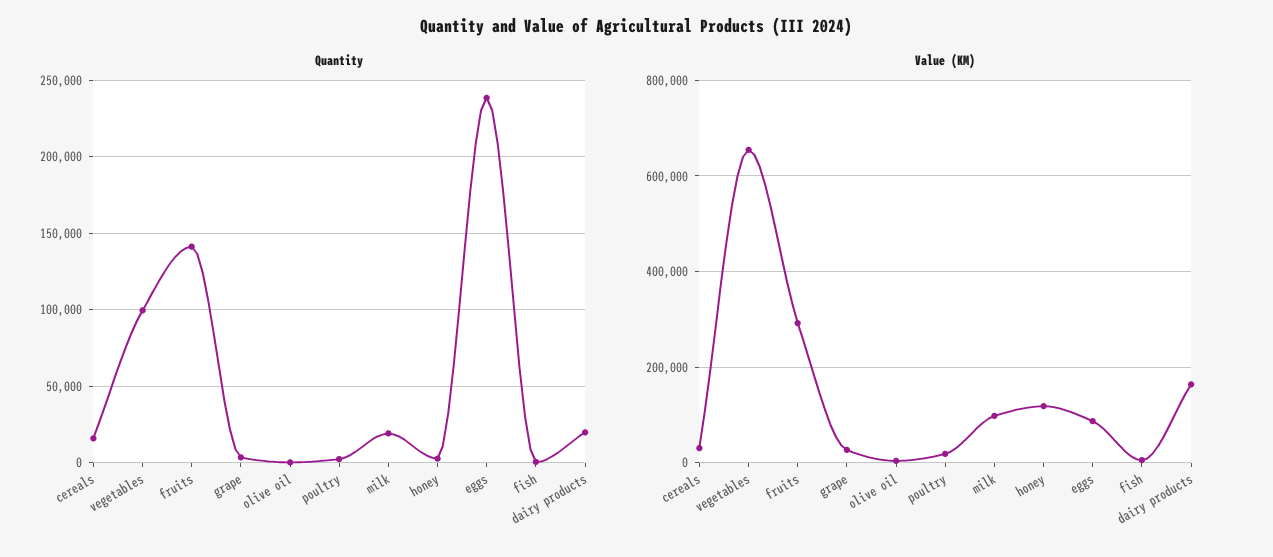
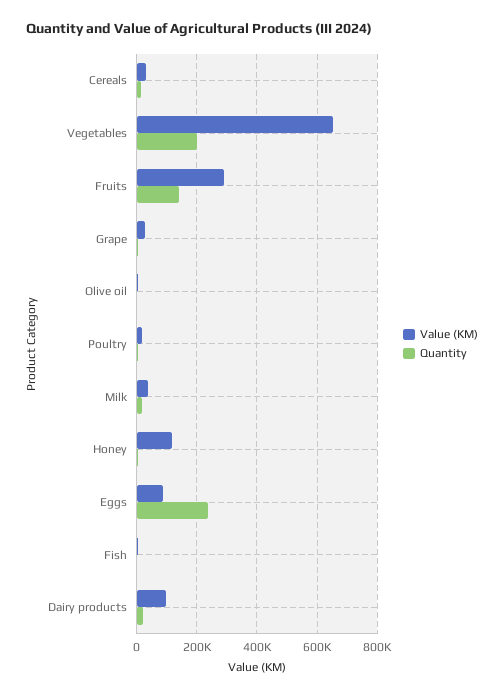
  {
    "Quantity": {
      "cereals": 15000,
-     "vegetables": 100000,
+     "vegetables": 200000,
      "fruits": 140000,
      "grape": 5000,
      "olive oil": 0,
      "poultry": 0,
      "milk": 20000,
      "honey": 5000,
      "eggs": 240000,
      "fish": 0,
      "dairy products": 20000
    },
    "Value (KM)": {
      "cereals": 40000,
      "vegetables": 660000,
      "fruits": 300000,
      "grape": 20000,
      "olive oil": 0,
      "poultry": 20000,
-     "milk": 100000,
+     "milk": 40000,
      "honey": 120000,
      "eggs": 80000,
      "fish": 0,
-     "dairy products": 160000
+     "dairy products": 100000
    }
  }

